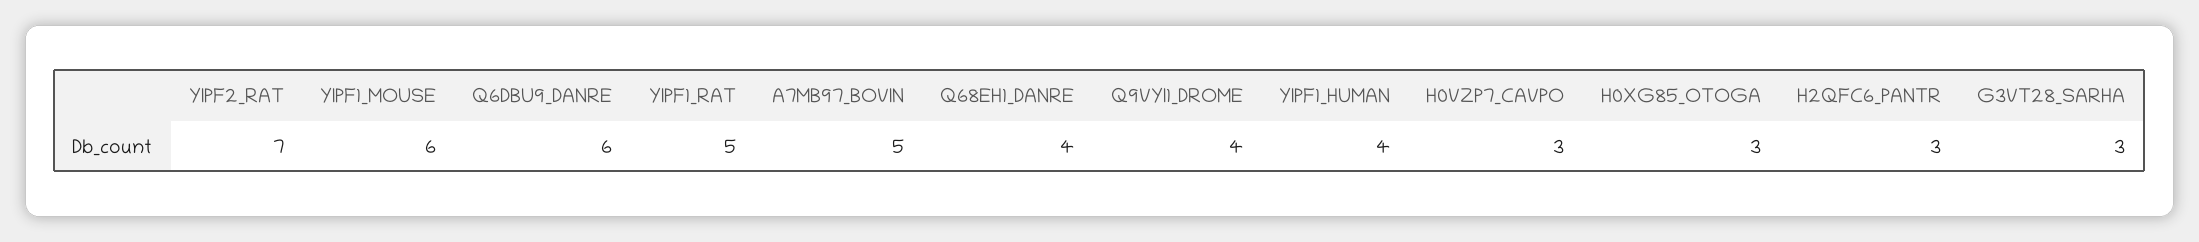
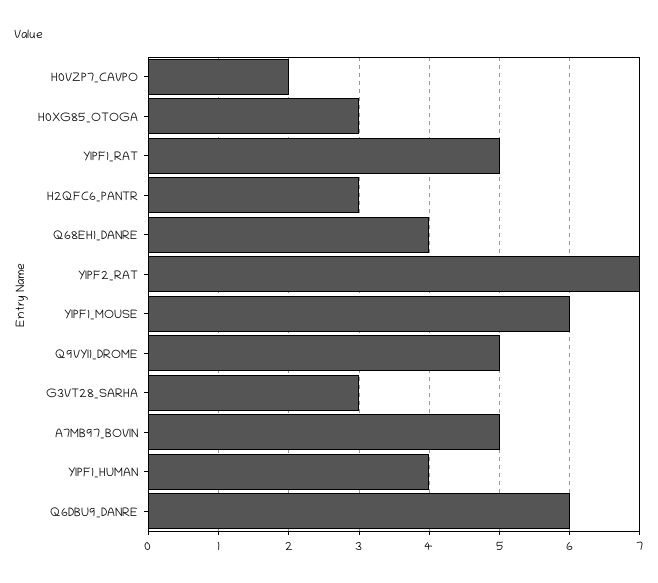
  {
    "YIPF2_RAT": 7,
    "YIPF1_MOUSE": 6,
    "Q6DBU9_DANRE": 6,
    "YIPF1_RAT": 5,
    "A7MB97_BOVIN": 5,
    "Q68EH1_DANRE": 4,
-   "Q9VYI1_DROME": 4,
+   "Q9VYI1_DROME": 5,
    "YIPF1_HUMAN": 4,
-   "H0VZP7_CAVPO": 3,
+   "H0VZP7_CAVPO": 2,
    "H0XG85_OTOGA": 3,
    "H2QFC6_PANTR": 3,
    "G3VT28_SARHA": 3
  }

